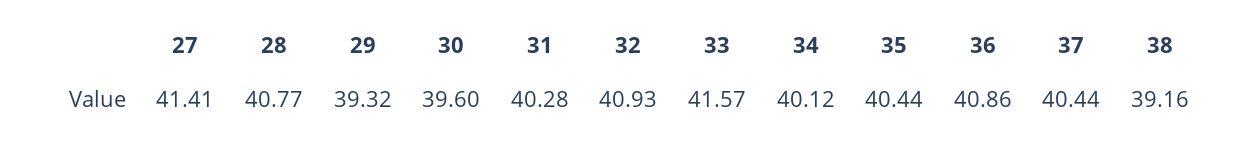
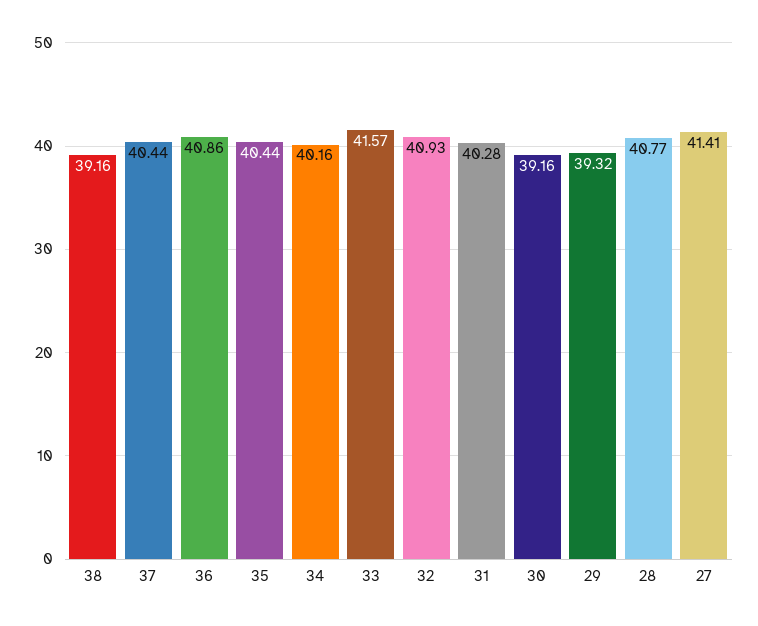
  {
    "27": 41.41,
    "28": 40.77,
    "29": 39.32,
-   "30": 39.6,
+   "30": 39.16,
    "31": 40.28,
    "32": 40.93,
    "33": 41.57,
-   "34": 40.12,
+   "34": 40.16,
    "35": 40.44,
    "36": 40.86,
    "37": 40.44,
    "38": 39.16
  }

